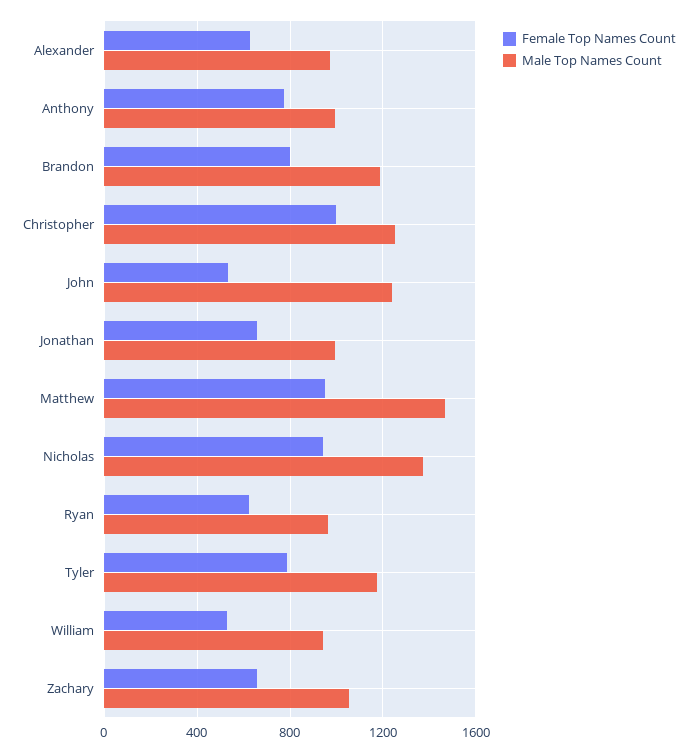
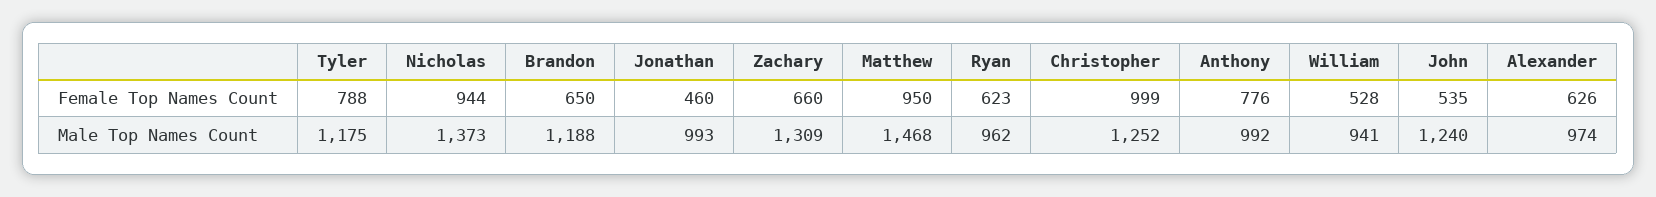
  {
    "Female Top Names Count": {
      "Alexander": 626,
      "Anthony": 776,
-     "Brandon": 800,
+     "Brandon": 650,
      "Christopher": 999,
      "John": 535,
-     "Jonathan": 650,
+     "Jonathan": 460,
      "Matthew": 950,
      "Nicholas": 944,
      "Ryan": 623,
      "Tyler": 788,
      "William": 528,
      "Zachary": 660
    },
    "Male Top Names Count": {
      "Alexander": 974,
      "Anthony": 992,
      "Brandon": 1188,
      "Christopher": 1252,
      "John": 1240,
      "Jonathan": 993,
      "Matthew": 1468,
      "Nicholas": 1373,
      "Ryan": 962,
      "Tyler": 1175,
      "William": 941,
-     "Zachary": 1050
+     "Zachary": 1309
    }
  }

